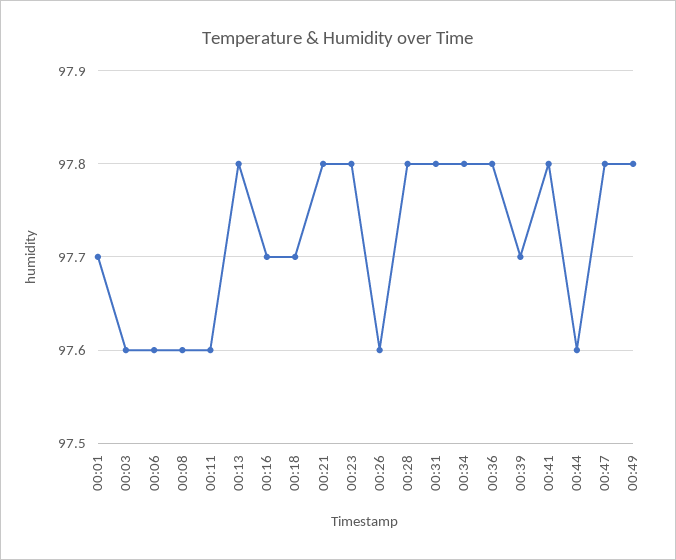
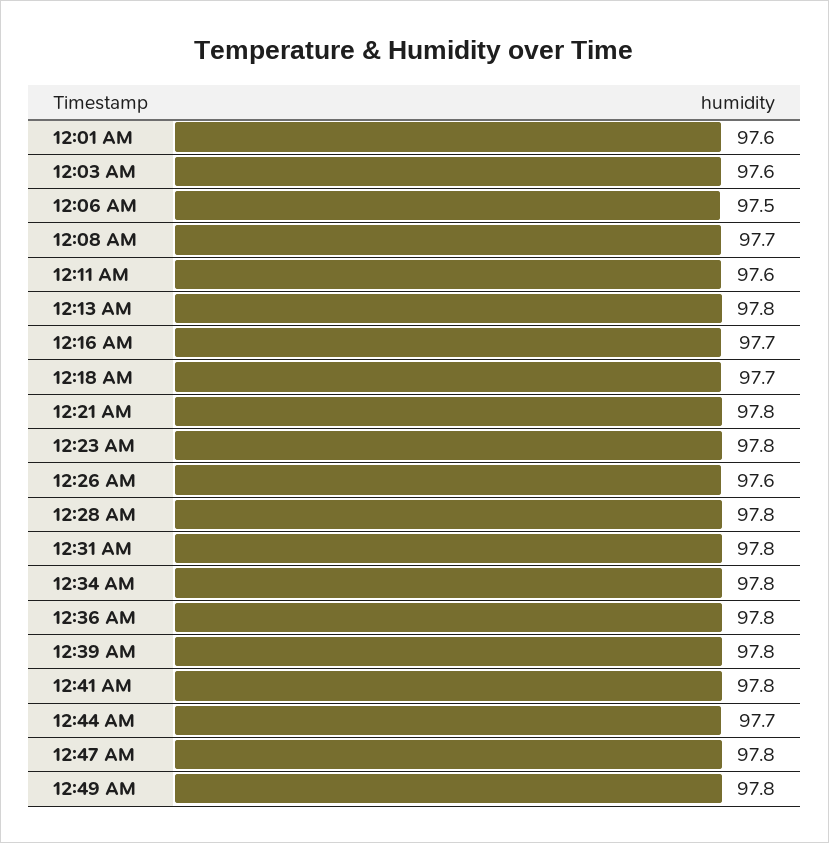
  {
-   "00:01": 97.7,
+   "00:01": 97.6,
    "00:03": 97.6,
-   "00:06": 97.6,
+   "00:06": 97.5,
-   "00:08": 97.6,
+   "00:08": 97.7,
    "00:11": 97.6,
    "00:13": 97.8,
    "00:16": 97.7,
    "00:18": 97.7,
    "00:21": 97.8,
    "00:23": 97.8,
    "00:26": 97.6,
    "00:28": 97.8,
    "00:31": 97.8,
    "00:34": 97.8,
    "00:36": 97.8,
-   "00:39": 97.7,
+   "00:39": 97.8,
    "00:41": 97.8,
-   "00:44": 97.6,
+   "00:44": 97.7,
    "00:47": 97.8,
    "00:49": 97.8
  }

